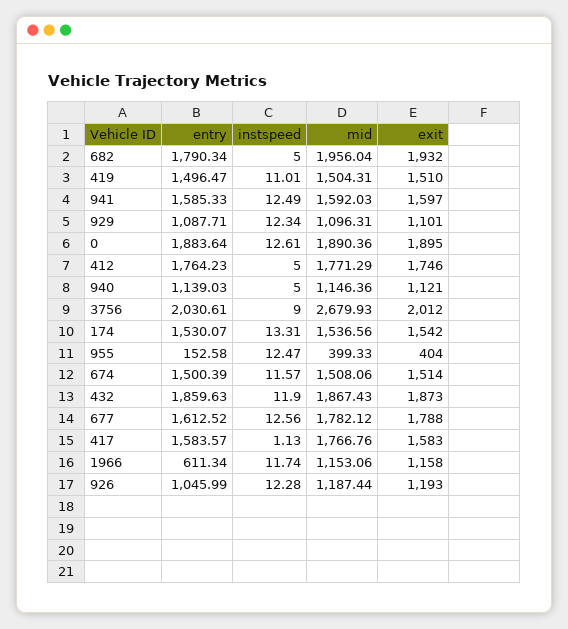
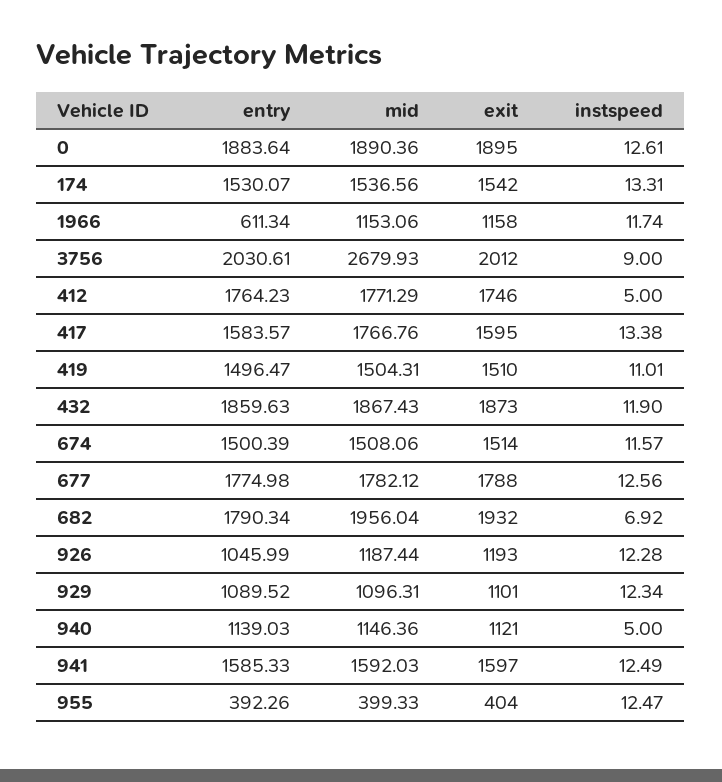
  {
    "entry": {
      "682": 1790.34,
      "419": 1496.47,
      "941": 1585.33,
-     "929": 1087.71,
+     "929": 1089.52,
      "0": 1883.64,
      "412": 1764.23,
      "940": 1139.03,
      "3756": 2030.61,
      "174": 1530.07,
-     "955": 152.58,
+     "955": 392.26,
      "674": 1500.39,
      "432": 1859.63,
-     "677": 1612.52,
+     "677": 1774.98,
      "417": 1583.57,
      "1966": 611.34,
      "926": 1045.99
    },
    "instspeed": {
-     "682": 5,
+     "682": 6.92,
      "419": 11.01,
      "941": 12.49,
      "929": 12.34,
      "0": 12.61,
      "412": 5,
      "940": 5,
      "3756": 9,
      "174": 13.31,
      "955": 12.47,
      "674": 11.57,
      "432": 11.9,
      "677": 12.56,
-     "417": 1.13,
+     "417": 13.38,
      "1966": 11.74,
      "926": 12.28
    },
    "mid": {
      "682": 1956.04,
      "419": 1504.31,
      "941": 1592.03,
      "929": 1096.31,
      "0": 1890.36,
      "412": 1771.29,
      "940": 1146.36,
      "3756": 2679.93,
      "174": 1536.56,
      "955": 399.33,
      "674": 1508.06,
      "432": 1867.43,
      "677": 1782.12,
      "417": 1766.76,
      "1966": 1153.06,
      "926": 1187.44
    },
    "exit": {
      "682": 1932,
      "419": 1510,
      "941": 1597,
      "929": 1101,
      "0": 1895,
      "412": 1746,
      "940": 1121,
      "3756": 2012,
      "174": 1542,
      "955": 404,
      "674": 1514,
      "432": 1873,
      "677": 1788,
-     "417": 1583,
+     "417": 1595,
      "1966": 1158,
      "926": 1193
    }
  }

